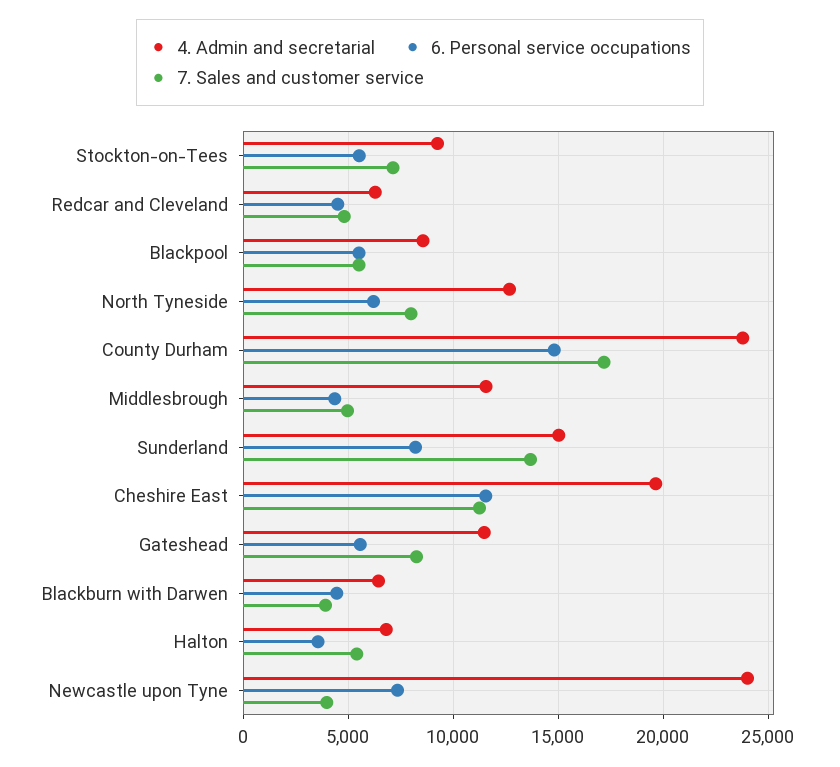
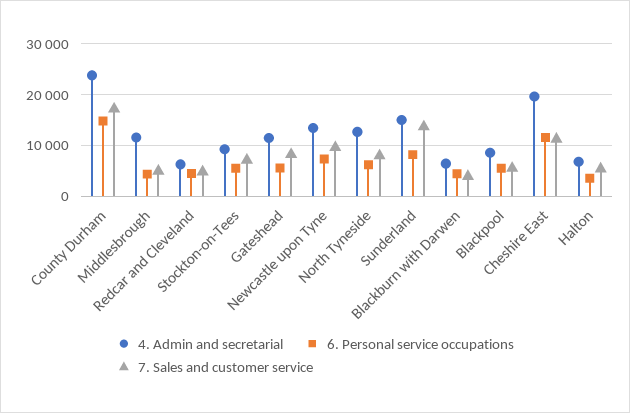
  {
    "4. Admin and secretarial": {
      "Stockton-on-Tees": 9500,
      "Redcar and Cleveland": 6500,
      "Blackpool": 8500,
      "North Tyneside": 12500,
      "County Durham": 24000,
      "Middlesbrough": 11500,
      "Sunderland": 15000,
      "Cheshire East": 19500,
      "Gateshead": 11500,
      "Blackburn with Darwen": 6500,
      "Halton": 7000,
-     "Newcastle upon Tyne": 24000
+     "Newcastle upon Tyne": 14000
    },
    "6. Personal service occupations": {
      "Stockton-on-Tees": 5500,
      "Redcar and Cleveland": 4500,
      "Blackpool": 5500,
      "North Tyneside": 6000,
      "County Durham": 15000,
      "Middlesbrough": 4500,
      "Sunderland": 8000,
      "Cheshire East": 11500,
      "Gateshead": 5500,
      "Blackburn with Darwen": 4500,
      "Halton": 3500,
      "Newcastle upon Tyne": 7500
    },
    "7. Sales and customer service": {
      "Stockton-on-Tees": 7000,
      "Redcar and Cleveland": 5000,
      "Blackpool": 5500,
      "North Tyneside": 8000,
      "County Durham": 17000,
      "Middlesbrough": 5000,
      "Sunderland": 13500,
      "Cheshire East": 11500,
      "Gateshead": 8500,
      "Blackburn with Darwen": 4000,
      "Halton": 5500,
-     "Newcastle upon Tyne": 4000
+     "Newcastle upon Tyne": 10000
    }
  }

